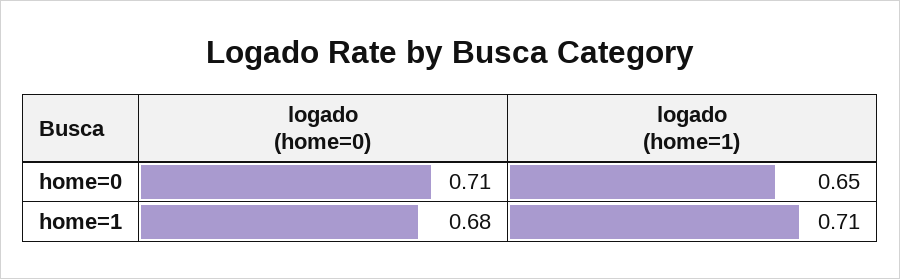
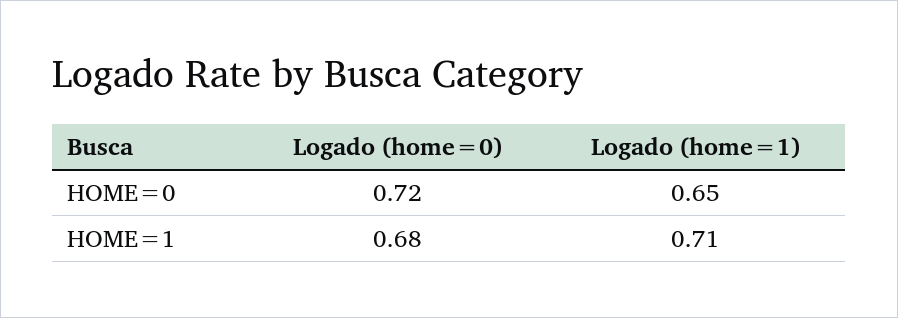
  {
    "logado (home=0)": {
-     "home=0": 0.71,
+     "home=0": 0.72,
      "home=1": 0.68
    },
    "logado (home=1)": {
      "home=0": 0.65,
      "home=1": 0.71
    }
  }

